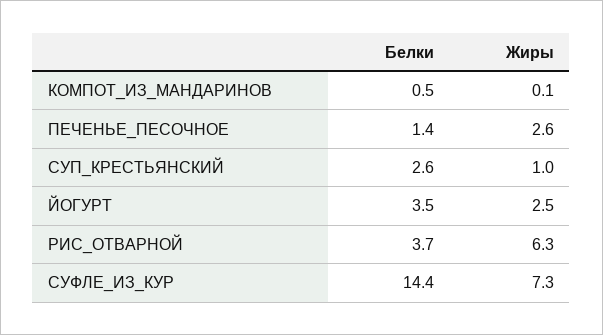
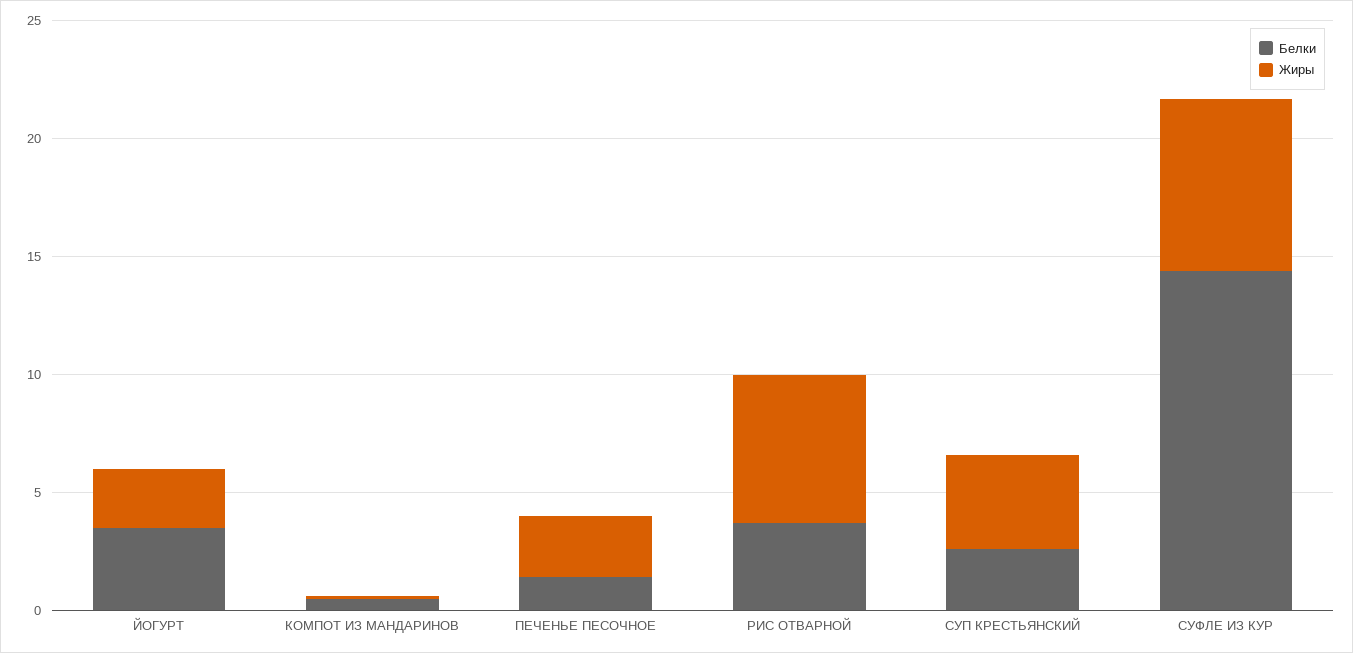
  {
    "Белки": {
      "КОМПОТ_ИЗ_МАНДАРИНОВ": 0.5,
      "ПЕЧЕНЬЕ_ПЕСОЧНОЕ": 1.4,
      "СУП_КРЕСТЬЯНСКИЙ": 2.6,
      "ЙОГУРТ": 3.5,
      "РИС_ОТВАРНОЙ": 3.7,
      "СУФЛЕ_ИЗ_КУР": 14.4
    },
    "Жиры": {
      "КОМПОТ_ИЗ_МАНДАРИНОВ": 0.1,
      "ПЕЧЕНЬЕ_ПЕСОЧНОЕ": 2.6,
-     "СУП_КРЕСТЬЯНСКИЙ": 1,
+     "СУП_КРЕСТЬЯНСКИЙ": 4,
      "ЙОГУРТ": 2.5,
      "РИС_ОТВАРНОЙ": 6.3,
      "СУФЛЕ_ИЗ_КУР": 7.3
    }
  }

